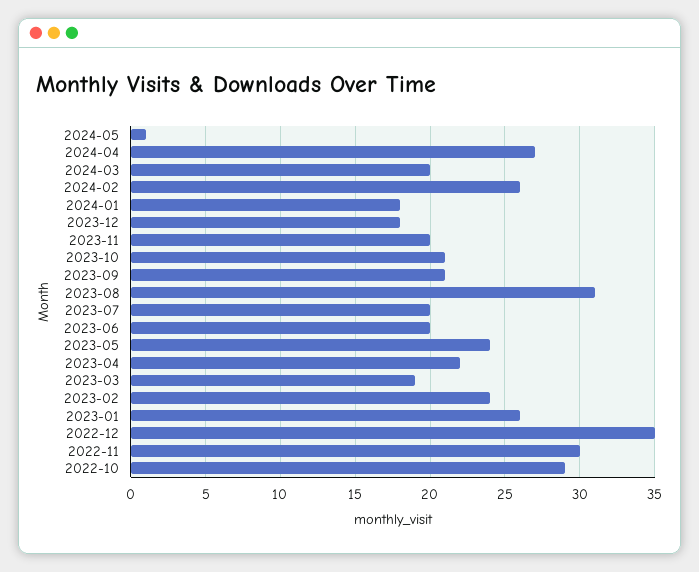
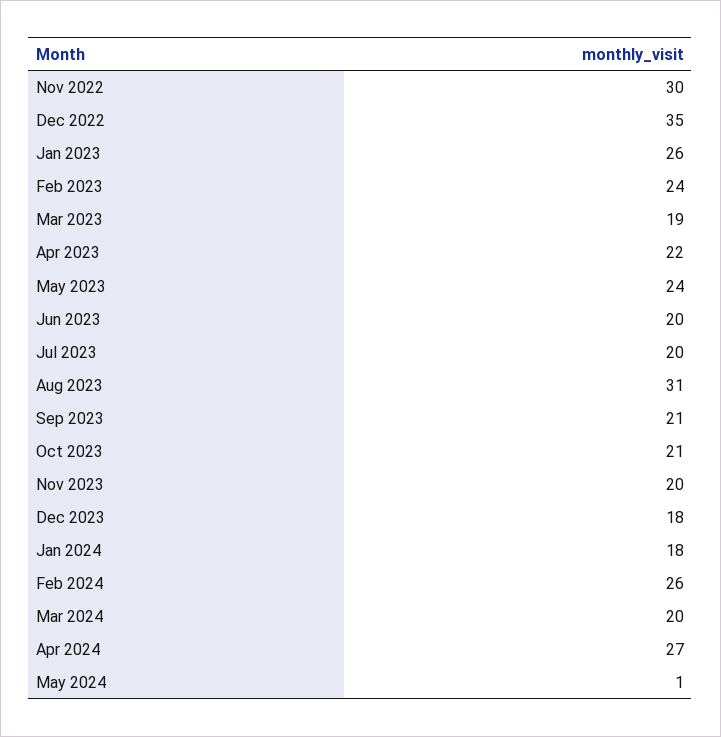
  {
    "2024-05": 1,
    "2024-04": 27,
    "2024-03": 20,
    "2024-02": 26,
    "2024-01": 18,
    "2023-12": 18,
    "2023-11": 20,
    "2023-10": 21,
    "2023-09": 21,
    "2023-08": 31,
    "2023-07": 20,
    "2023-06": 20,
    "2023-05": 24,
    "2023-04": 22,
    "2023-03": 19,
    "2023-02": 24,
    "2023-01": 26,
    "2022-12": 35,
-   "2022-11": 30,
+   "2022-11": 30
-   "2022-10": 29
  }

